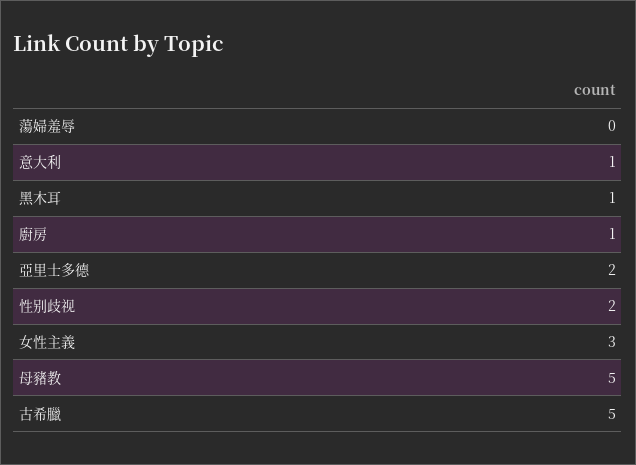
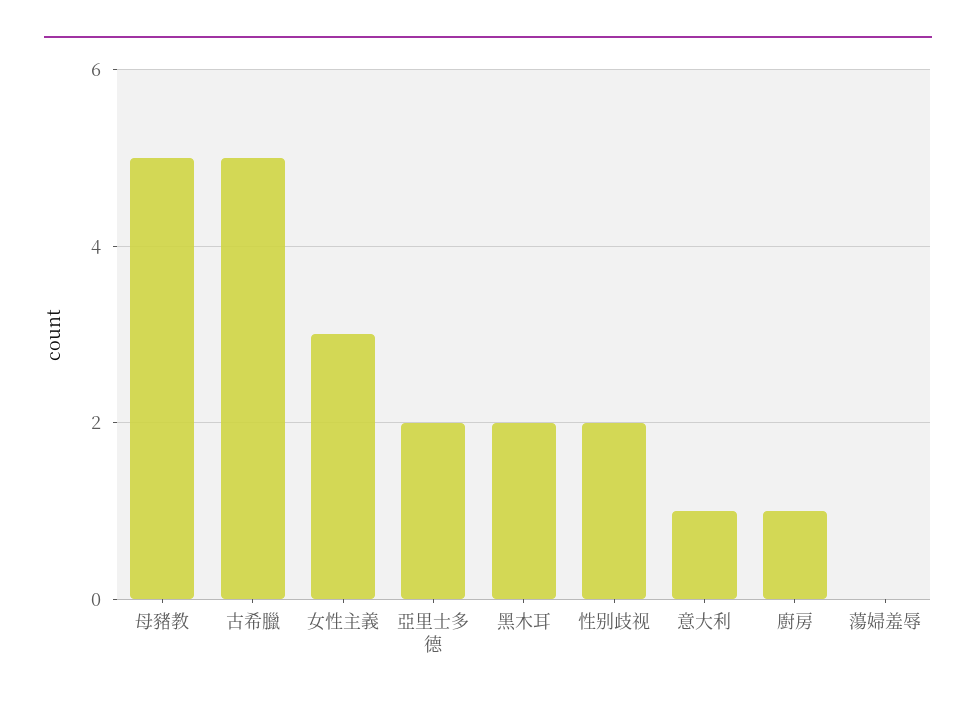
  {
    "蕩婦羞辱": 0,
    "意大利": 1,
-   "黑木耳": 1,
+   "黑木耳": 2,
    "廚房": 1,
    "亞里士多德": 2,
    "性别歧视": 2,
    "女性主義": 3,
    "母豬教": 5,
    "古希臘": 5
  }

